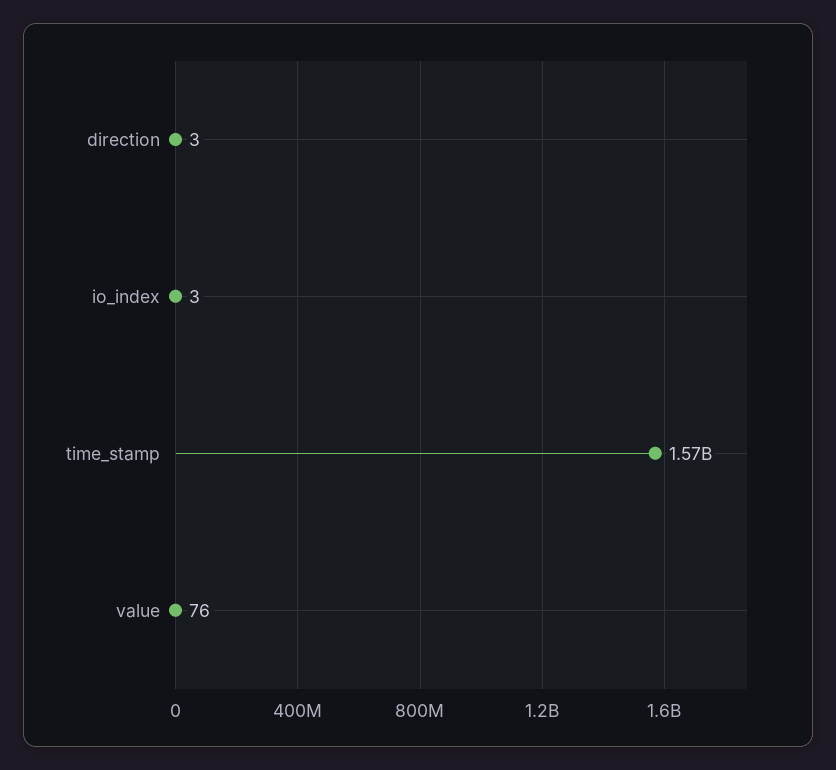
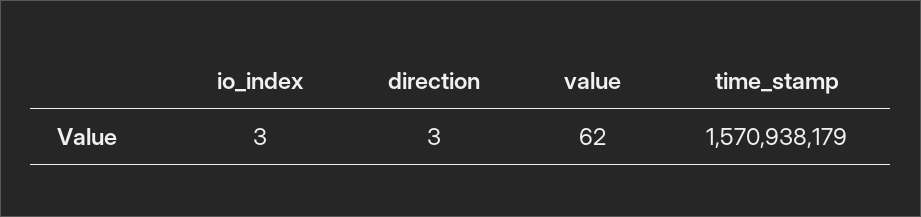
  {
    "direction": 3,
    "io_index": 3,
    "time_stamp": 1570938179,
-   "value": 76
+   "value": 62
  }

